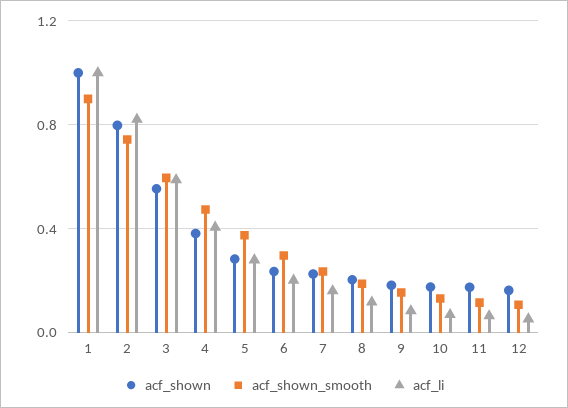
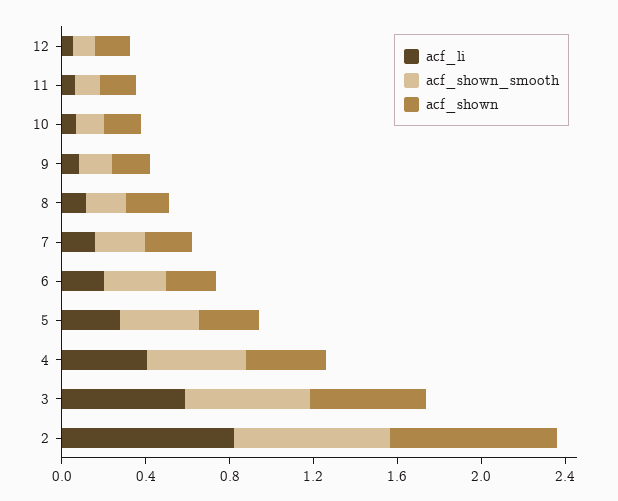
  {
    "acf_shown": {
-     "1": 1,
      "2": 0.8,
      "3": 0.55,
      "4": 0.4,
      "5": 0.3,
      "6": 0.25,
      "7": 0.25,
      "8": 0.2,
      "9": 0.2,
      "10": 0.2,
      "11": 0.2,
      "12": 0.15
    },
    "acf_shown_smooth": {
-     "1": 0.9,
      "2": 0.75,
      "3": 0.6,
      "4": 0.45,
      "5": 0.4,
      "6": 0.3,
      "7": 0.25,
      "8": 0.2,
      "9": 0.15,
      "10": 0.15,
      "11": 0.1,
      "12": 0.1
    },
    "acf_li": {
-     "1": 1,
      "2": 0.8,
      "3": 0.6,
      "4": 0.4,
      "5": 0.3,
      "6": 0.2,
      "7": 0.15,
      "8": 0.1,
      "9": 0.1,
      "10": 0.05,
      "11": 0.05,
      "12": 0.05
    }
  }

